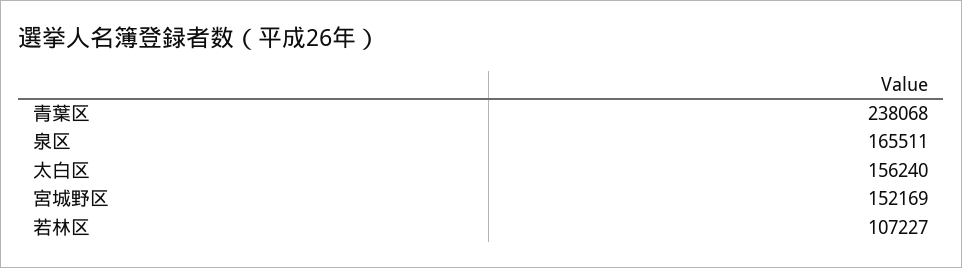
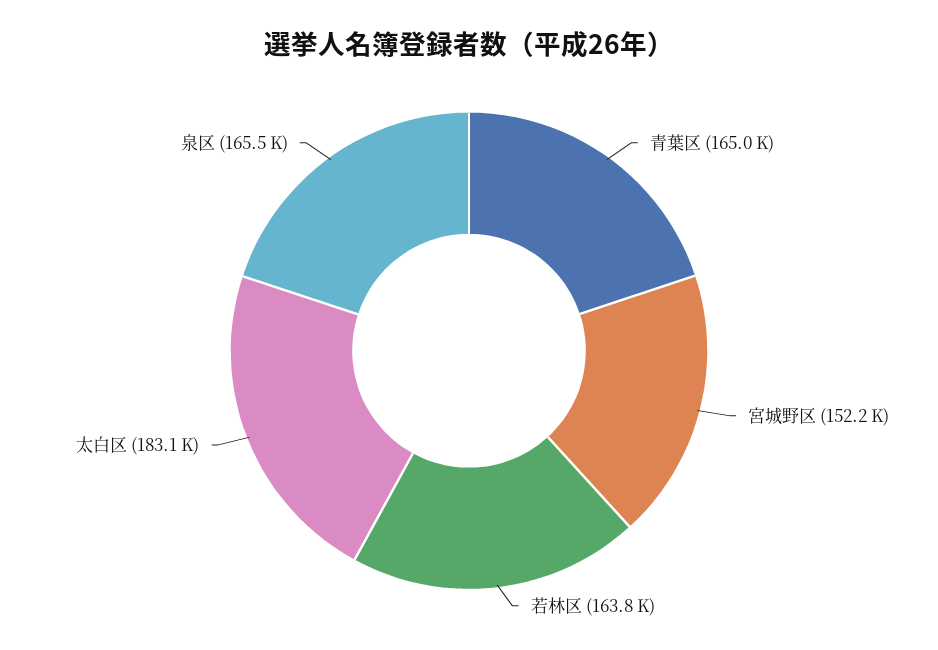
  {
-   "青葉区": 238068,
+   "青葉区": 165000,
    "泉区": 165511,
-   "太白区": 156240,
+   "太白区": 183100,
    "宮城野区": 152169,
-   "若林区": 107227
+   "若林区": 163800
  }

